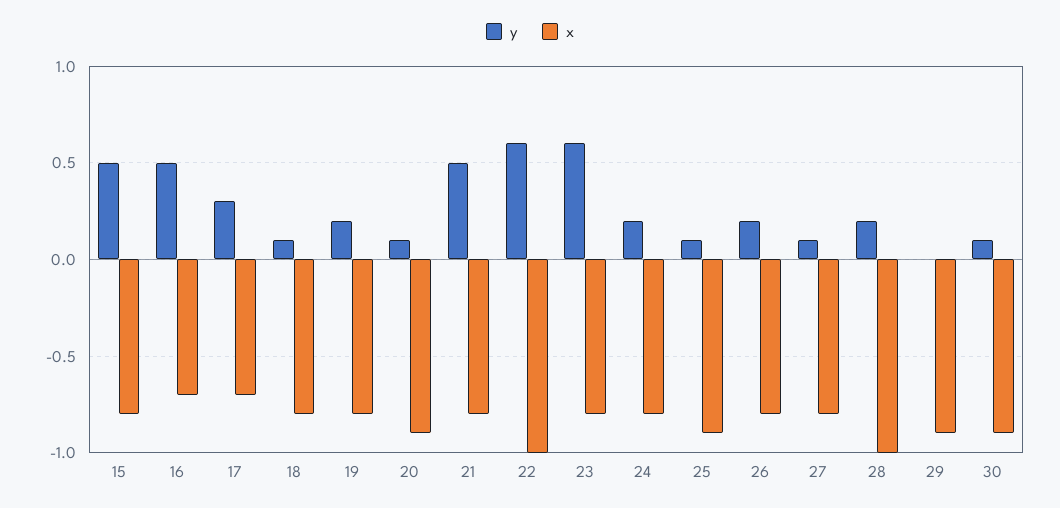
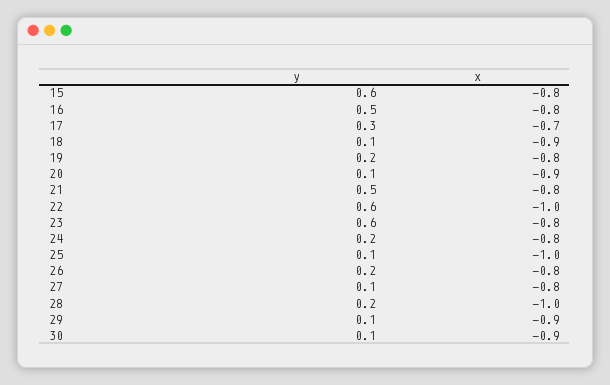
  {
    "y": {
-     "15": 0.5,
+     "15": 0.6,
      "16": 0.5,
      "17": 0.3,
      "18": 0.1,
      "19": 0.2,
      "20": 0.1,
      "21": 0.5,
      "22": 0.6,
      "23": 0.6,
      "24": 0.2,
      "25": 0.1,
      "26": 0.2,
      "27": 0.1,
      "28": 0.2,
-     "29": 0,
+     "29": 0.1,
      "30": 0.1
    },
    "x": {
      "15": -0.8,
-     "16": -0.7,
+     "16": -0.8,
      "17": -0.7,
-     "18": -0.8,
+     "18": -0.9,
      "19": -0.8,
      "20": -0.9,
      "21": -0.8,
      "22": -1,
      "23": -0.8,
      "24": -0.8,
-     "25": -0.9,
+     "25": -1,
      "26": -0.8,
      "27": -0.8,
      "28": -1,
      "29": -0.9,
      "30": -0.9
    }
  }

